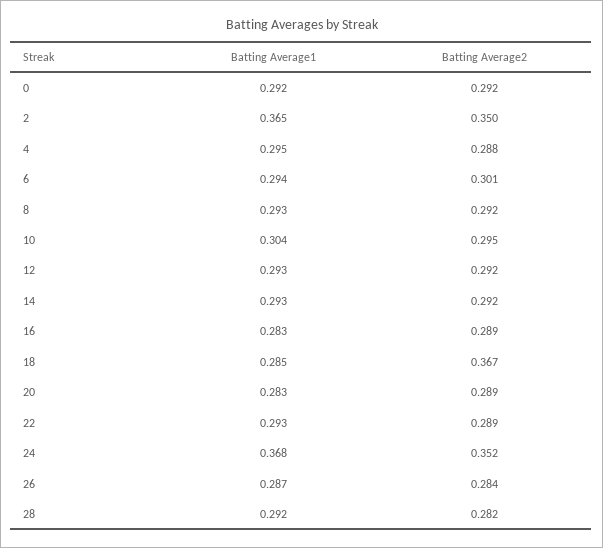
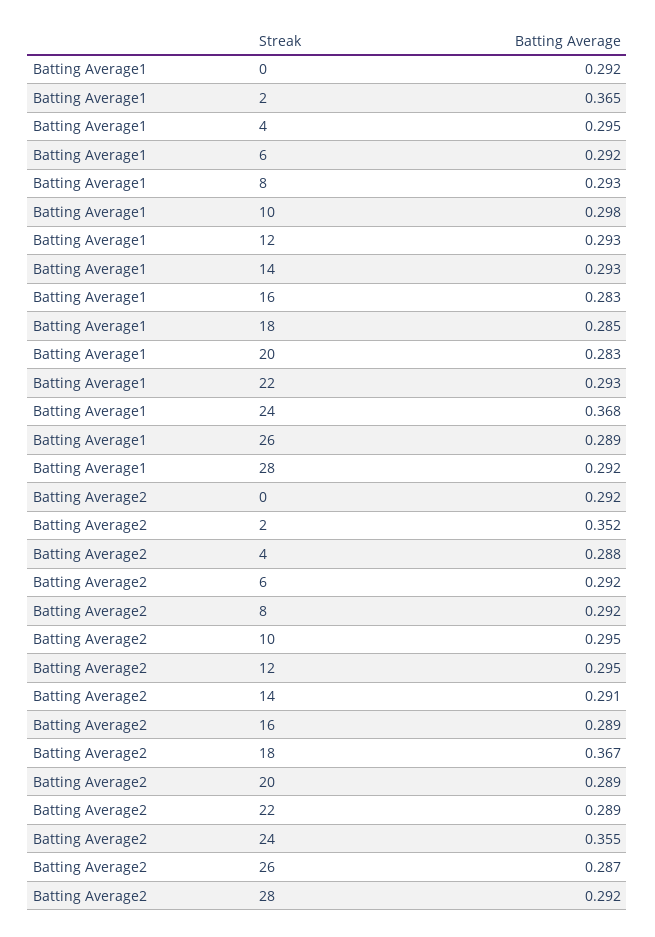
  {
    "Batting Average1": {
      "0": 0.292,
      "2": 0.365,
      "4": 0.295,
-     "6": 0.294,
+     "6": 0.292,
      "8": 0.293,
-     "10": 0.304,
+     "10": 0.298,
      "12": 0.293,
      "14": 0.293,
      "16": 0.283,
      "18": 0.285,
      "20": 0.283,
      "22": 0.293,
      "24": 0.368,
-     "26": 0.287,
+     "26": 0.289,
      "28": 0.292
    },
    "Batting Average2": {
      "0": 0.292,
-     "2": 0.35,
+     "2": 0.352,
      "4": 0.288,
-     "6": 0.301,
+     "6": 0.292,
      "8": 0.292,
      "10": 0.295,
-     "12": 0.292,
+     "12": 0.295,
-     "14": 0.292,
+     "14": 0.291,
      "16": 0.289,
      "18": 0.367,
      "20": 0.289,
      "22": 0.289,
-     "24": 0.352,
+     "24": 0.355,
-     "26": 0.284,
+     "26": 0.287,
-     "28": 0.282
+     "28": 0.292
    }
  }

